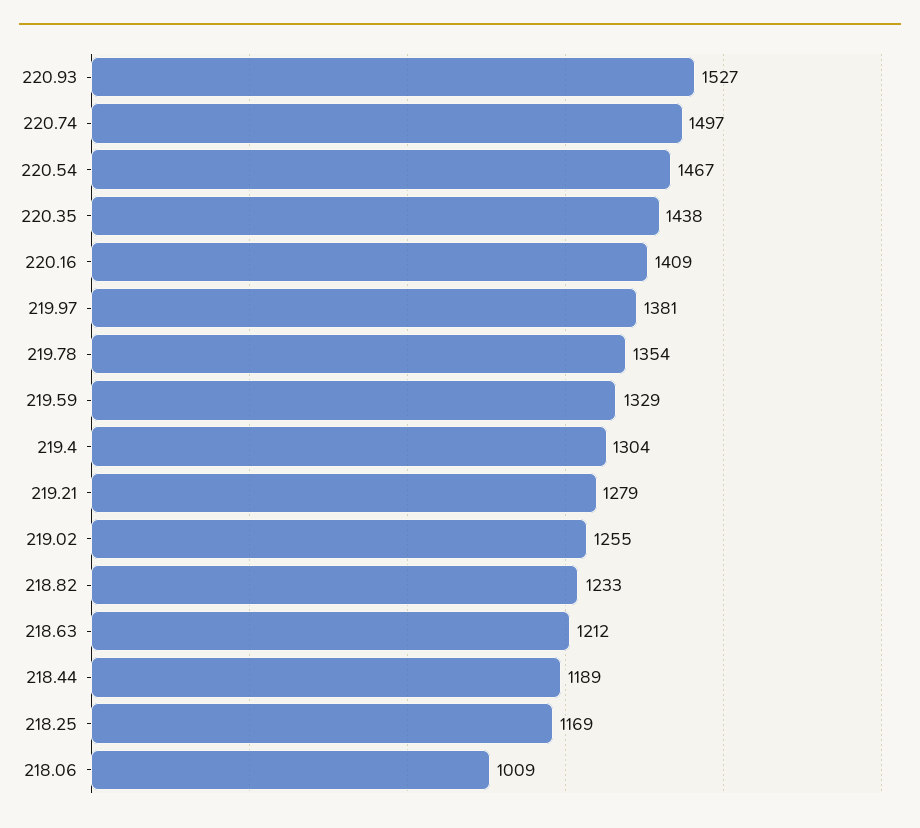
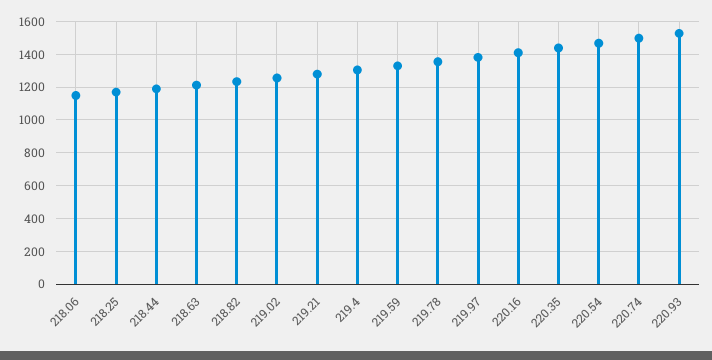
  {
    "220.93": 1527,
    "220.74": 1497,
    "220.54": 1467,
    "220.35": 1438,
    "220.16": 1409,
    "219.97": 1381,
    "219.78": 1354,
    "219.59": 1329,
    "219.4": 1304,
    "219.21": 1279,
    "219.02": 1255,
    "218.82": 1233,
    "218.63": 1212,
    "218.44": 1189,
    "218.25": 1169,
-   "218.06": 1009
+   "218.06": 1150
  }

